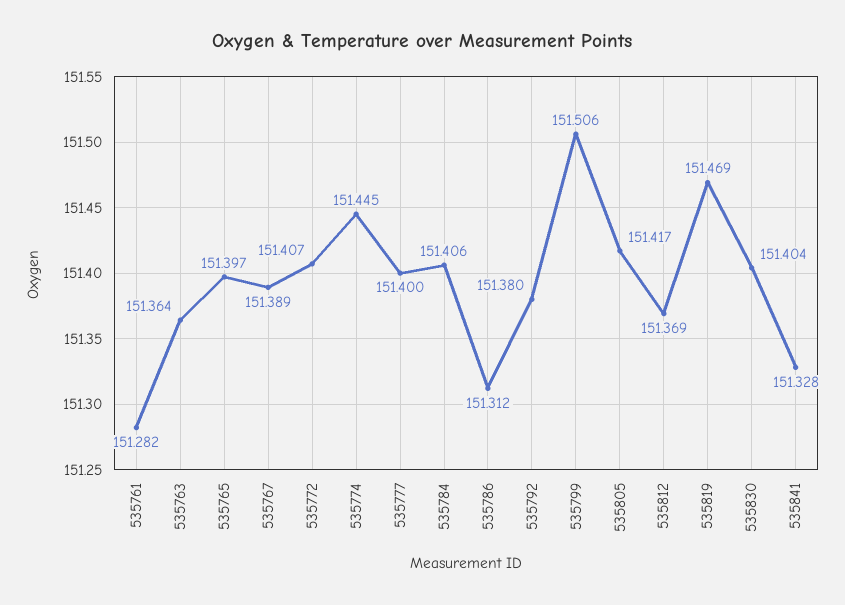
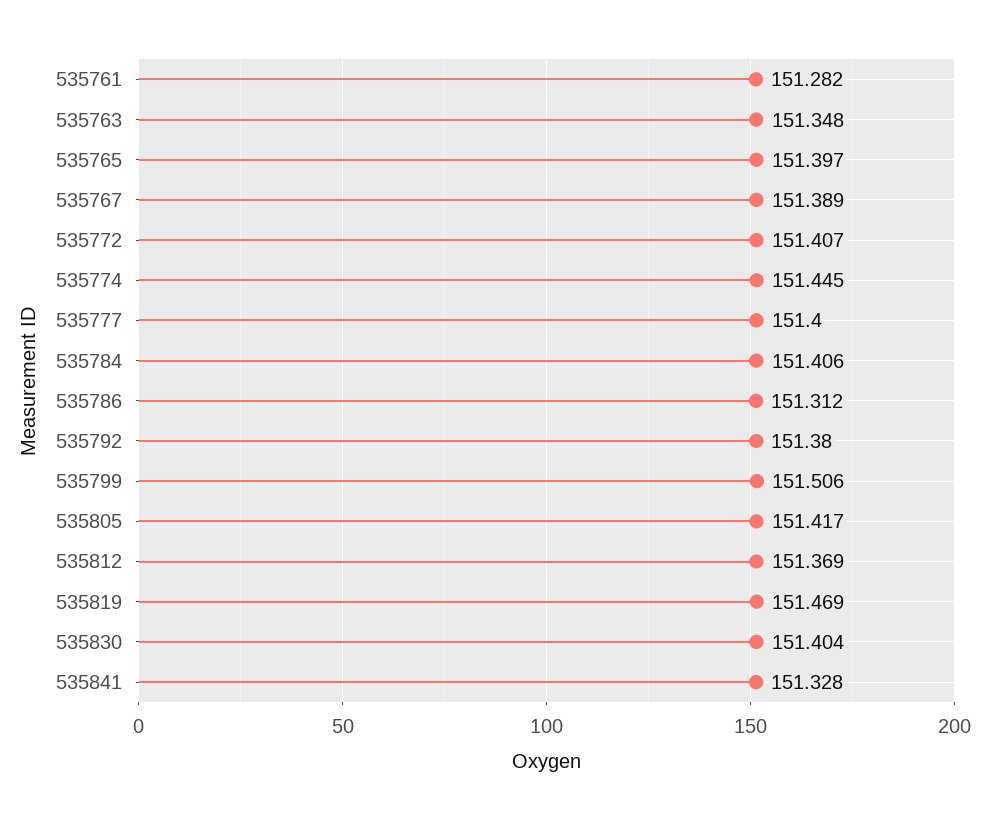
  {
    "535761": 151.282,
-   "535763": 151.364,
+   "535763": 151.348,
    "535765": 151.397,
    "535767": 151.389,
    "535772": 151.407,
    "535774": 151.445,
    "535777": 151.4,
    "535784": 151.406,
    "535786": 151.312,
    "535792": 151.38,
    "535799": 151.506,
    "535805": 151.417,
    "535812": 151.369,
    "535819": 151.469,
    "535830": 151.404,
    "535841": 151.328
  }

